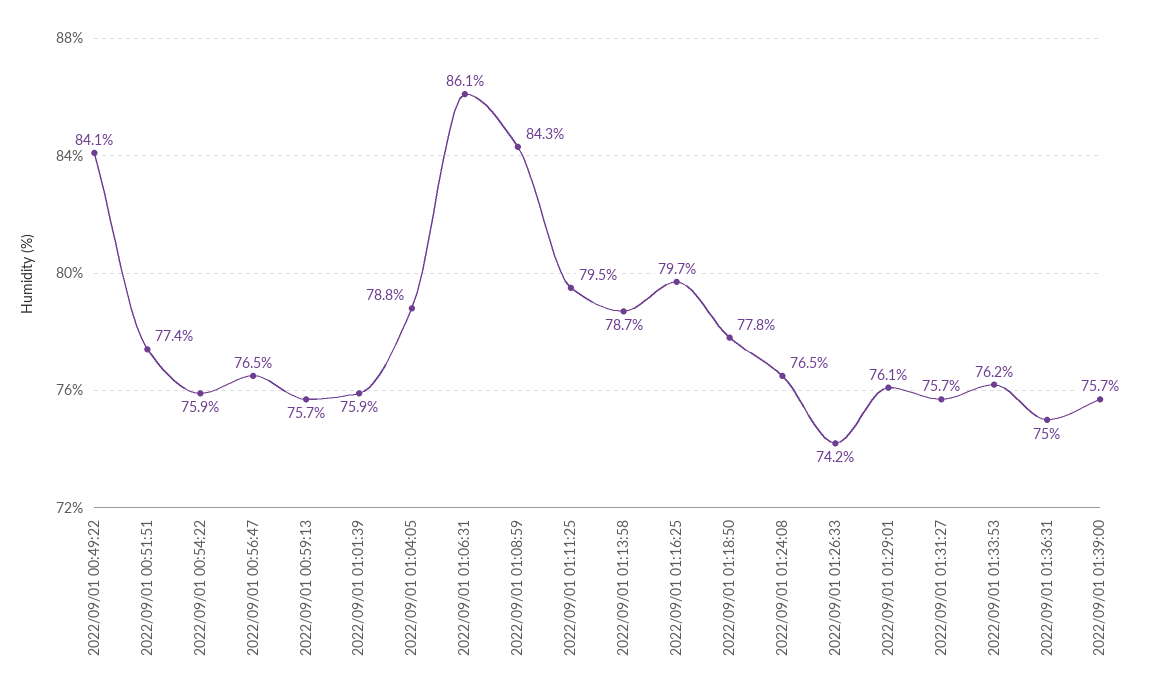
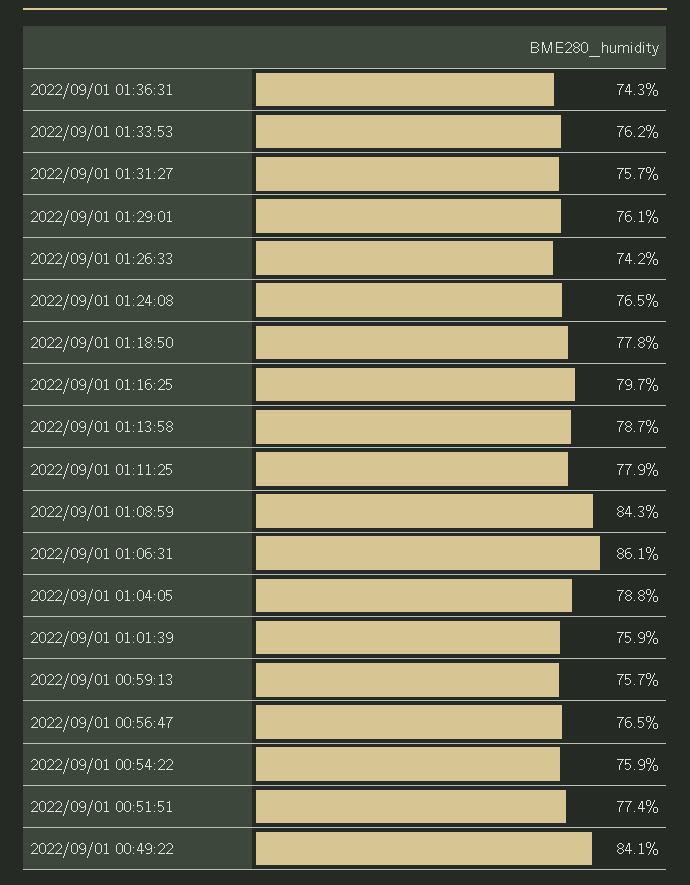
  {
    "2022/09/01 00:49:22": 84.1,
    "2022/09/01 00:51:51": 77.4,
    "2022/09/01 00:54:22": 75.9,
    "2022/09/01 00:56:47": 76.5,
    "2022/09/01 00:59:13": 75.7,
    "2022/09/01 01:01:39": 75.9,
    "2022/09/01 01:04:05": 78.8,
    "2022/09/01 01:06:31": 86.1,
    "2022/09/01 01:08:59": 84.3,
-   "2022/09/01 01:11:25": 79.5,
+   "2022/09/01 01:11:25": 77.9,
    "2022/09/01 01:13:58": 78.7,
    "2022/09/01 01:16:25": 79.7,
    "2022/09/01 01:18:50": 77.8,
    "2022/09/01 01:24:08": 76.5,
    "2022/09/01 01:26:33": 74.2,
    "2022/09/01 01:29:01": 76.1,
    "2022/09/01 01:31:27": 75.7,
    "2022/09/01 01:33:53": 76.2,
-   "2022/09/01 01:36:31": 75,
+   "2022/09/01 01:36:31": 74.3
-   "2022/09/01 01:39:00": 75.7
  }

